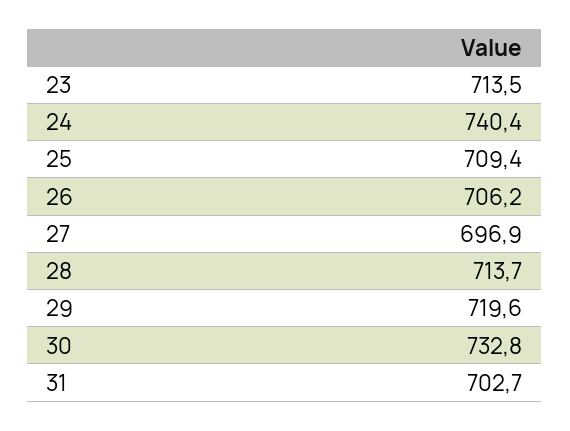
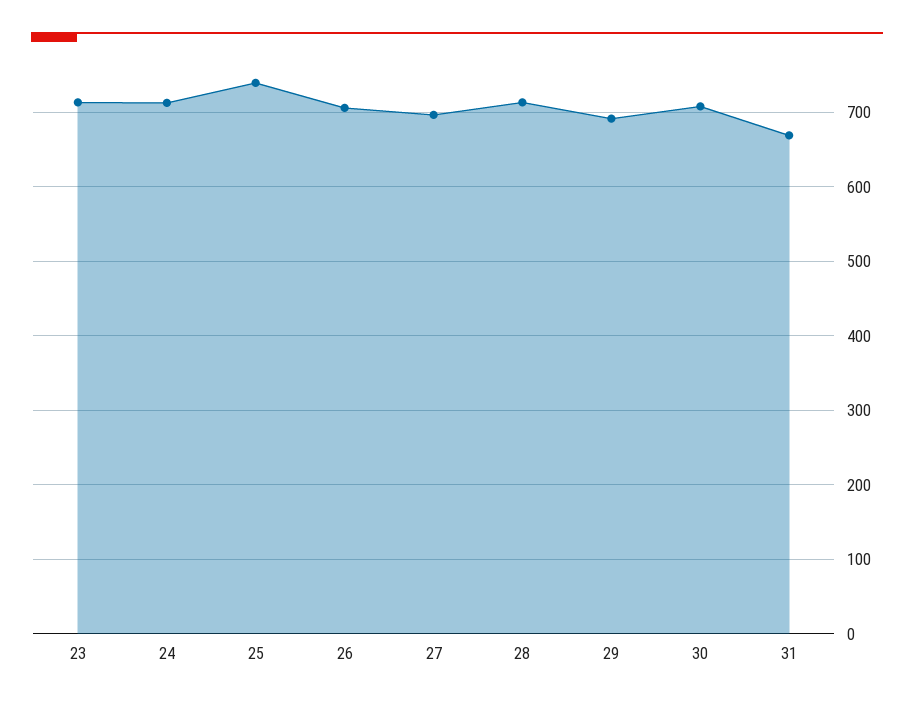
  {
    "23": 713.5,
-   "24": 740.4,
+   "24": 710,
-   "25": 709.4,
+   "25": 740,
    "26": 706.2,
    "27": 696.9,
    "28": 713.7,
-   "29": 719.6,
+   "29": 690,
-   "30": 732.8,
+   "30": 710,
-   "31": 702.7
+   "31": 670
  }

